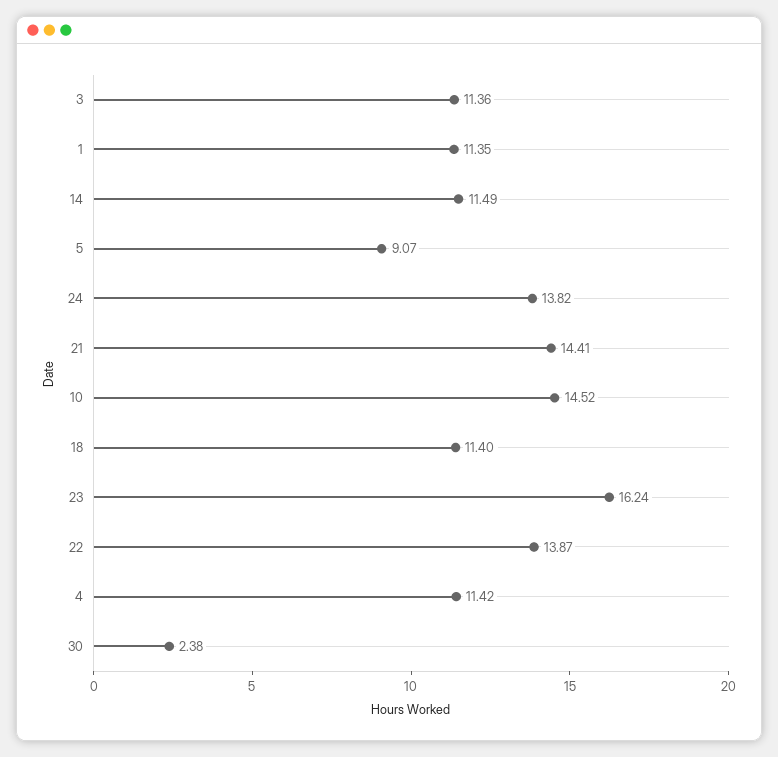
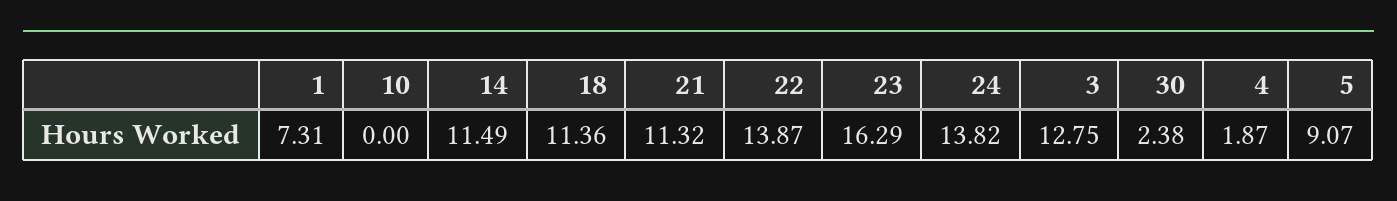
  {
-   "3": 11.36,
+   "3": 12.75,
-   "1": 11.35,
+   "1": 7.31,
    "14": 11.49,
    "5": 9.07,
    "24": 13.82,
-   "21": 14.41,
+   "21": 11.32,
-   "10": 14.52,
+   "10": 0,
-   "18": 11.4,
+   "18": 11.36,
-   "23": 16.24,
+   "23": 16.29,
    "22": 13.87,
-   "4": 11.42,
+   "4": 1.87,
    "30": 2.38
  }

